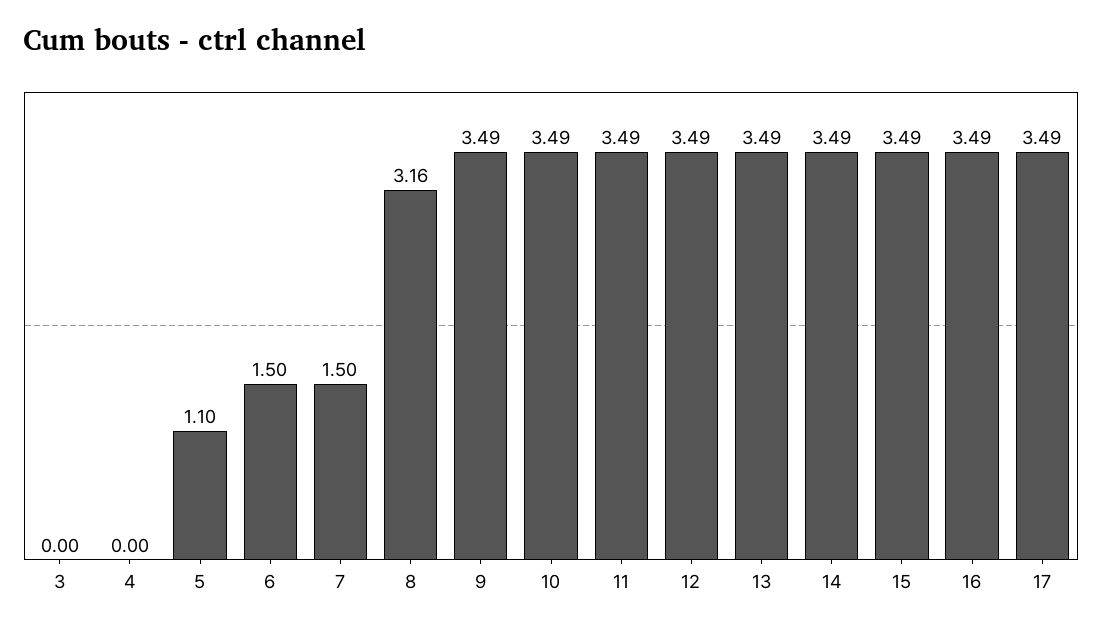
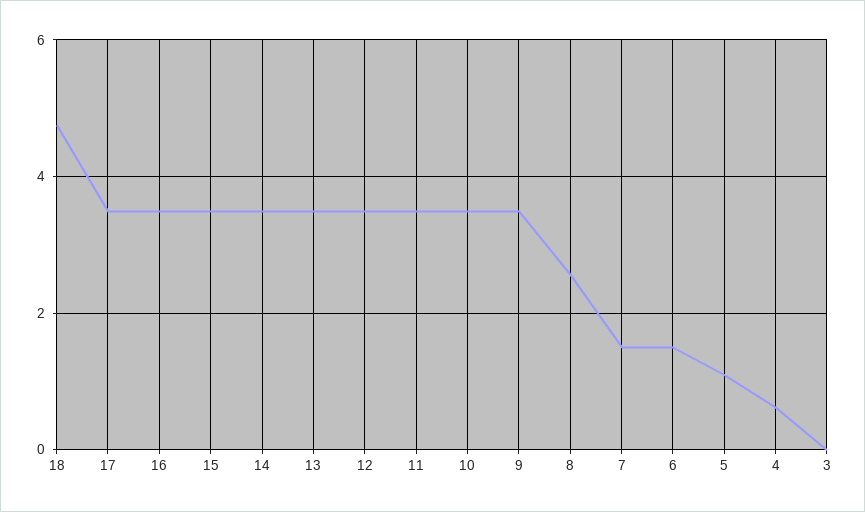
  {
    "3": 0,
-   "4": 0,
+   "4": 0.6,
    "5": 1.1,
    "6": 1.5,
    "7": 1.5,
-   "8": 3.16,
+   "8": 2.6,
    "9": 3.49,
    "10": 3.49,
    "11": 3.49,
    "12": 3.49,
    "13": 3.49,
    "14": 3.49,
    "15": 3.49,
    "16": 3.49,
-   "17": 3.49
+   "17": 3.49,
+   "18": 4.8
  }

